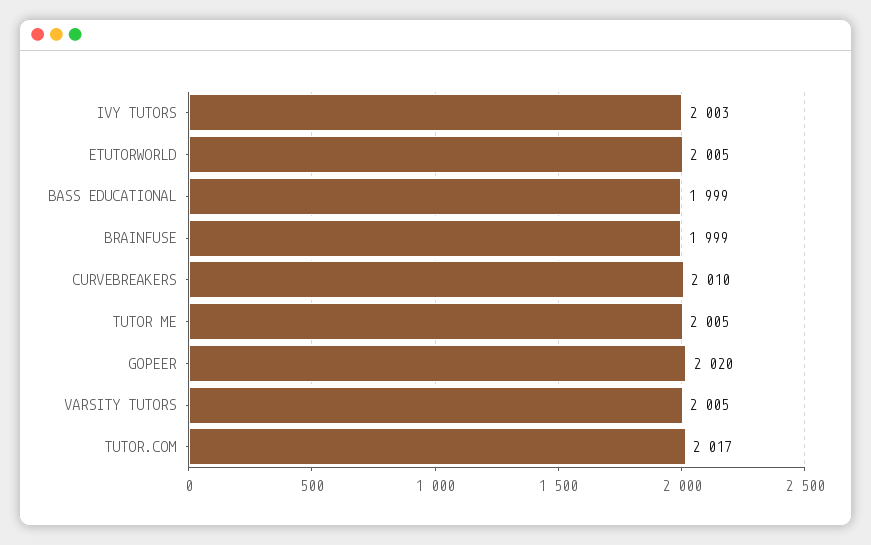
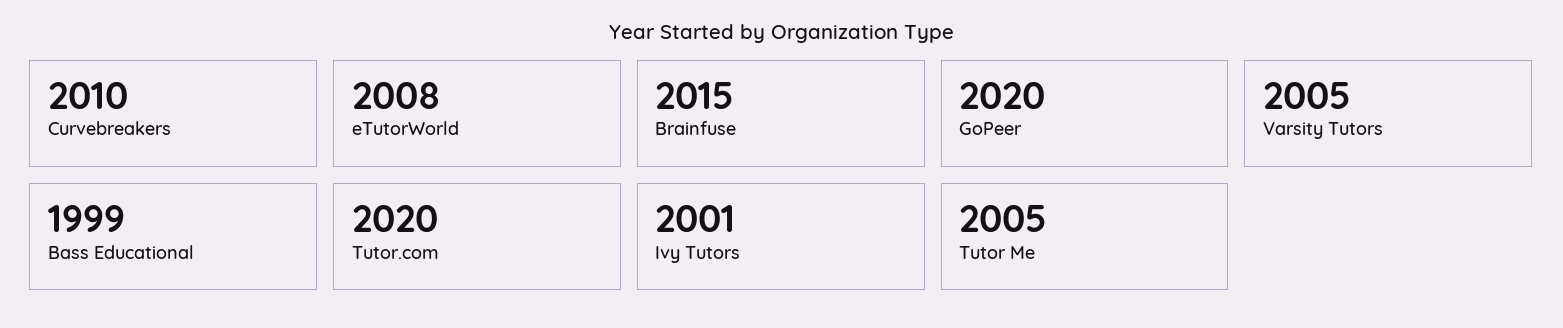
  {
-   "IVY TUTORS": 2003,
+   "IVY TUTORS": 2001,
-   "ETUTORWORLD": 2005,
+   "ETUTORWORLD": 2008,
    "BASS EDUCATIONAL": 1999,
-   "BRAINFUSE": 1999,
+   "BRAINFUSE": 2015,
    "CURVEBREAKERS": 2010,
    "TUTOR ME": 2005,
    "GOPEER": 2020,
    "VARSITY TUTORS": 2005,
-   "TUTOR.COM": 2017
+   "TUTOR.COM": 2020
  }

